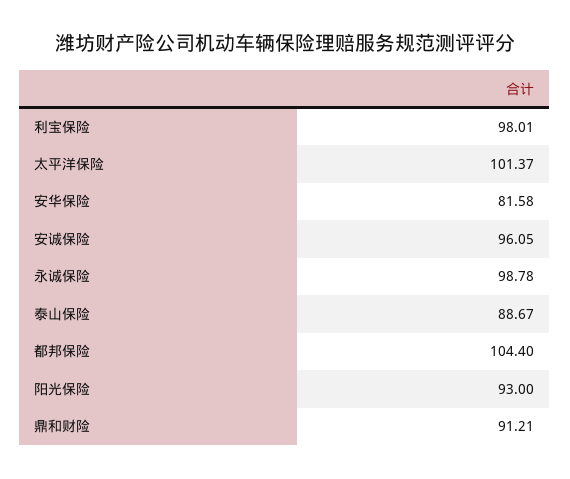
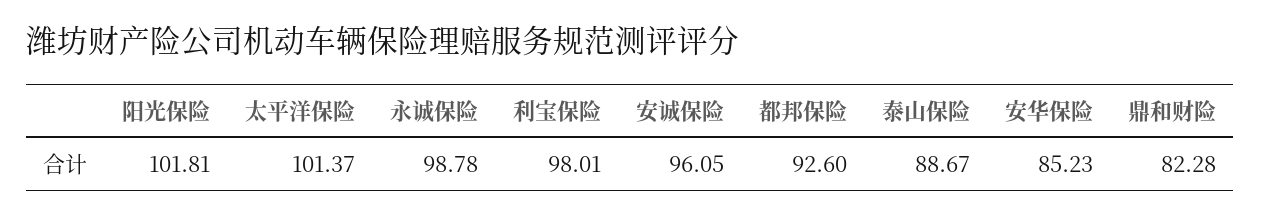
  {
    "利宝保险": 98.01,
    "太平洋保险": 101.37,
-   "安华保险": 81.58,
+   "安华保险": 85.23,
    "安诚保险": 96.05,
    "永诚保险": 98.78,
    "泰山保险": 88.67,
-   "都邦保险": 104.4,
+   "都邦保险": 92.6,
-   "阳光保险": 93,
+   "阳光保险": 101.81,
-   "鼎和财险": 91.21
+   "鼎和财险": 82.28
  }

